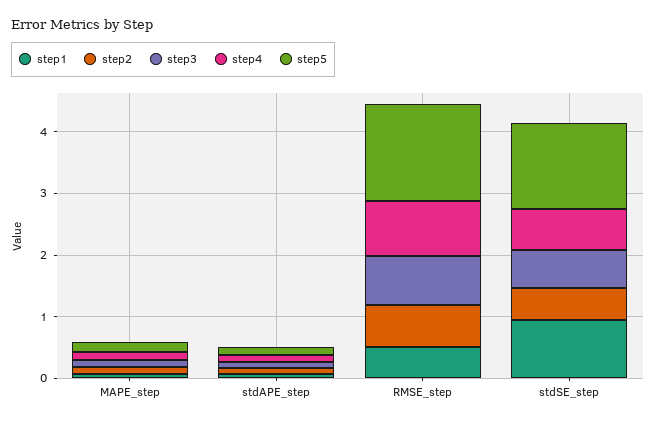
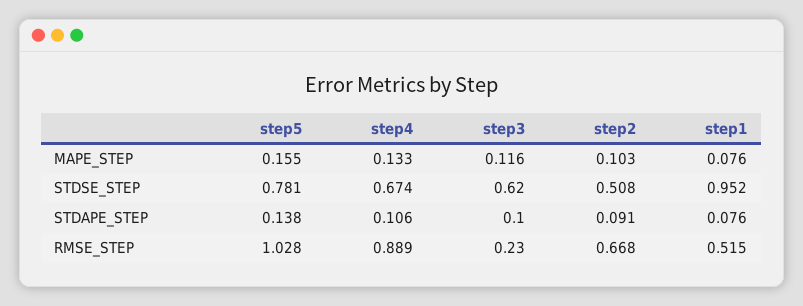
  {
    "step1": {
      "MAPE_step": 0.076,
      "stdAPE_step": 0.076,
      "RMSE_step": 0.515,
      "stdSE_step": 0.952
    },
    "step2": {
      "MAPE_step": 0.103,
      "stdAPE_step": 0.091,
      "RMSE_step": 0.668,
      "stdSE_step": 0.508
    },
    "step3": {
      "MAPE_step": 0.116,
      "stdAPE_step": 0.1,
-     "RMSE_step": 0.8,
+     "RMSE_step": 0.23,
      "stdSE_step": 0.62
    },
    "step4": {
      "MAPE_step": 0.133,
      "stdAPE_step": 0.106,
      "RMSE_step": 0.889,
      "stdSE_step": 0.674
    },
    "step5": {
      "MAPE_step": 0.155,
      "stdAPE_step": 0.138,
-     "RMSE_step": 1.6,
+     "RMSE_step": 1.028,
-     "stdSE_step": 1.4
+     "stdSE_step": 0.781
    }
  }

